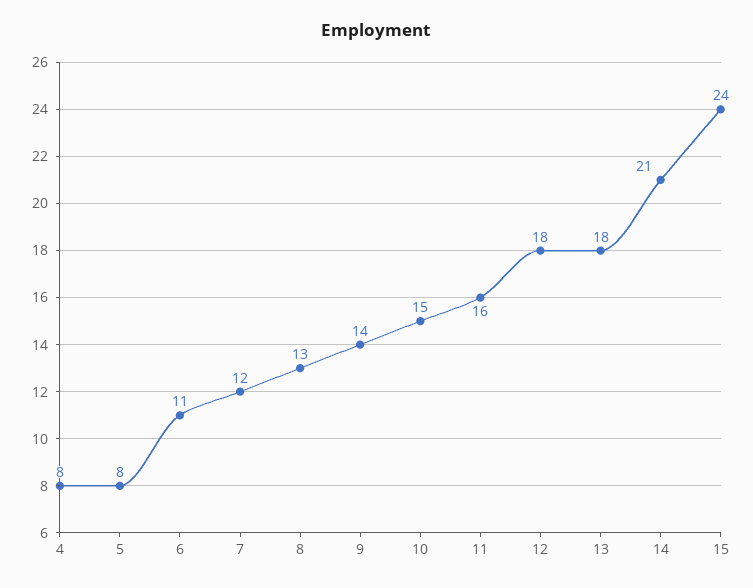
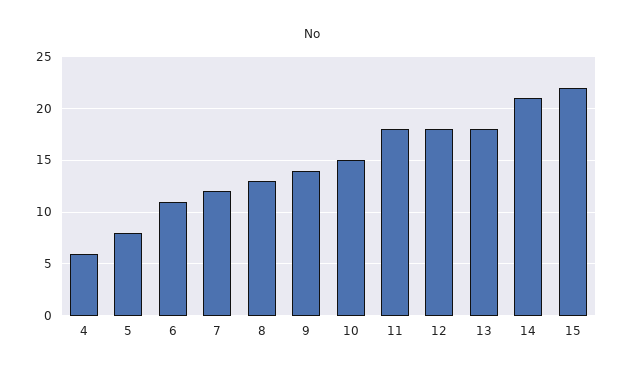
  {
-   "4": 8,
+   "4": 6,
    "5": 8,
    "6": 11,
    "7": 12,
    "8": 13,
    "9": 14,
    "10": 15,
-   "11": 16,
+   "11": 18,
    "12": 18,
    "13": 18,
    "14": 21,
-   "15": 24
+   "15": 22
  }

